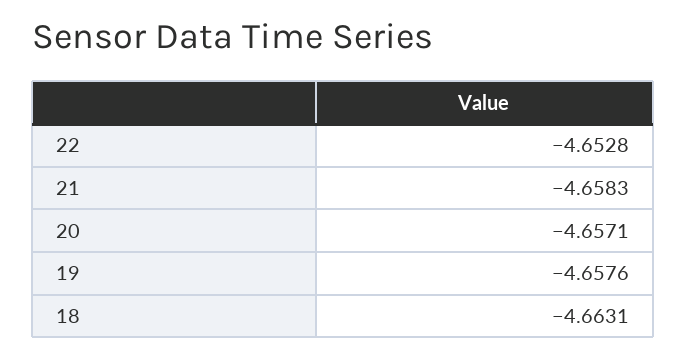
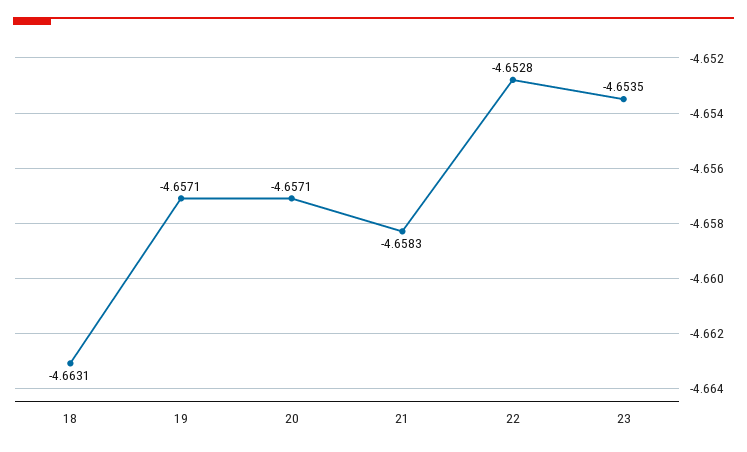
  {
    "22": -4.6528,
    "21": -4.6583,
    "20": -4.6571,
-   "19": -4.6576,
+   "19": -4.6571,
-   "18": -4.6631
+   "18": -4.6631,
+   "23": -4.6535
  }

